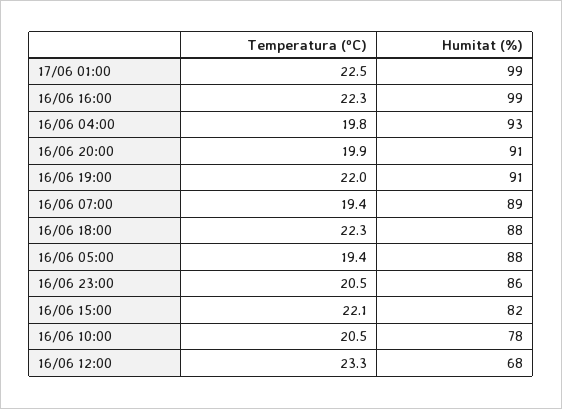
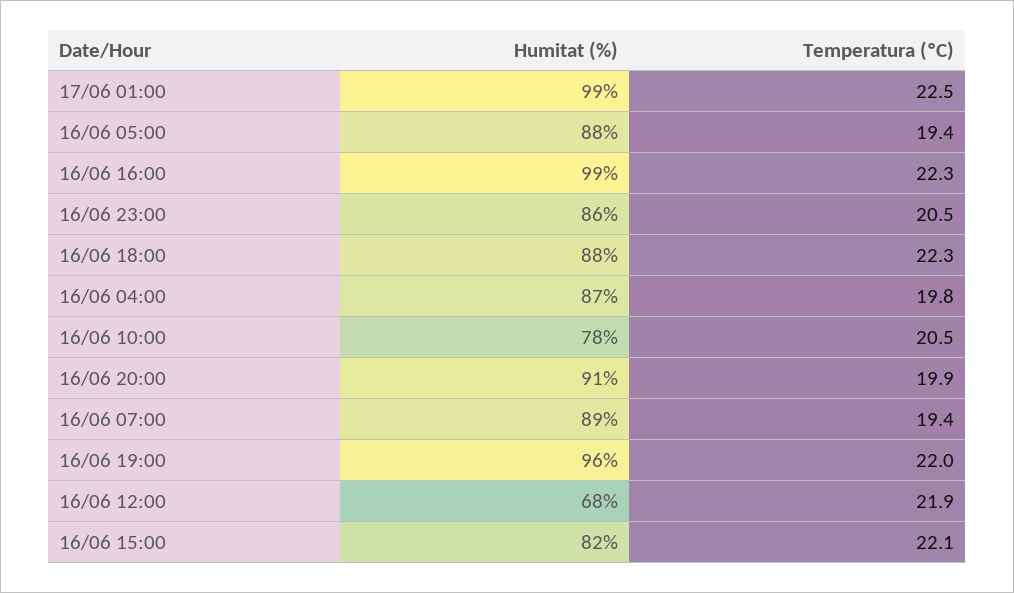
  {
    "Temperatura (ºC)": {
      "17/06 01:00": 22.5,
      "16/06 16:00": 22.3,
      "16/06 04:00": 19.8,
      "16/06 20:00": 19.9,
      "16/06 19:00": 22,
      "16/06 07:00": 19.4,
      "16/06 18:00": 22.3,
      "16/06 05:00": 19.4,
      "16/06 23:00": 20.5,
      "16/06 15:00": 22.1,
      "16/06 10:00": 20.5,
-     "16/06 12:00": 23.3
+     "16/06 12:00": 21.9
    },
    "Humitat (%)": {
      "17/06 01:00": 99,
      "16/06 16:00": 99,
-     "16/06 04:00": 93,
+     "16/06 04:00": 87,
      "16/06 20:00": 91,
-     "16/06 19:00": 91,
+     "16/06 19:00": 96,
      "16/06 07:00": 89,
      "16/06 18:00": 88,
      "16/06 05:00": 88,
      "16/06 23:00": 86,
      "16/06 15:00": 82,
      "16/06 10:00": 78,
      "16/06 12:00": 68
    }
  }

